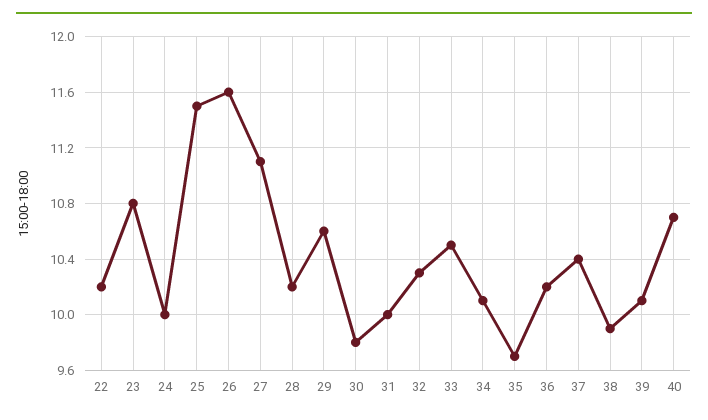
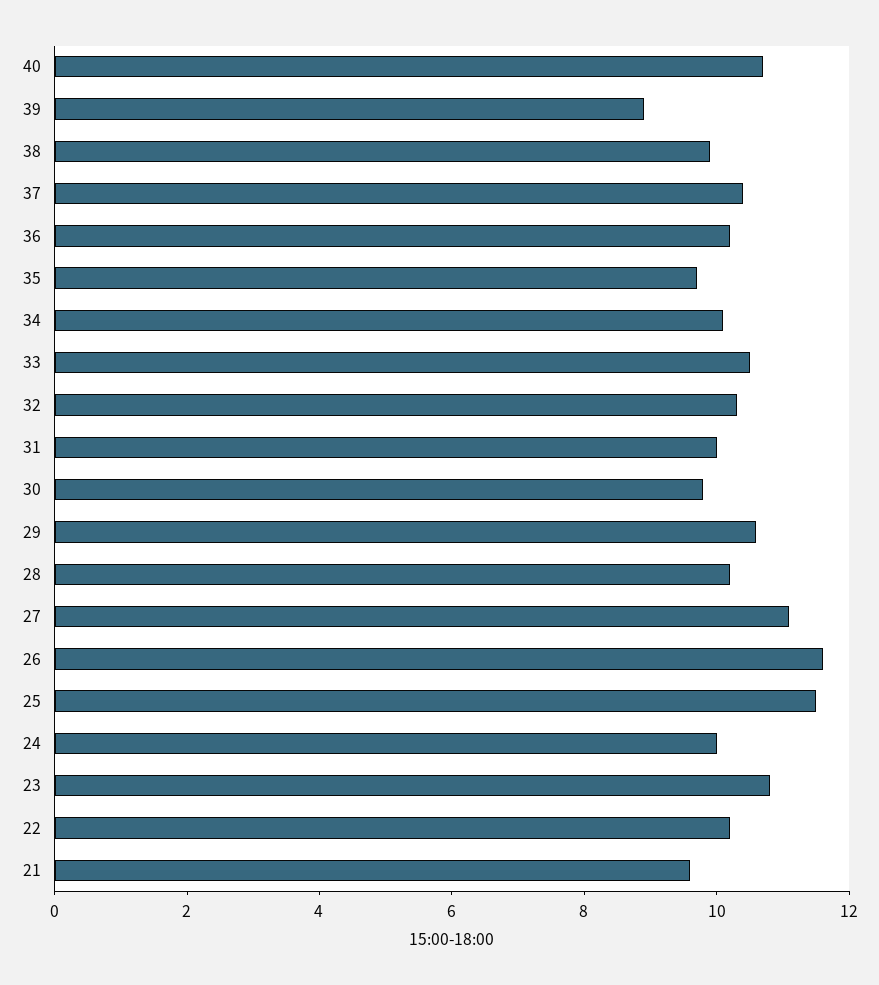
  {
    "22": 10.2,
    "23": 10.8,
    "24": 10,
    "25": 11.5,
    "26": 11.6,
    "27": 11.1,
    "28": 10.2,
    "29": 10.6,
    "30": 9.8,
    "31": 10,
    "32": 10.3,
    "33": 10.5,
    "34": 10.1,
    "35": 9.7,
    "36": 10.2,
    "37": 10.4,
    "38": 9.9,
-   "39": 10.1,
+   "39": 9,
-   "40": 10.7
+   "40": 10.7,
+   "21": 9.5
  }

